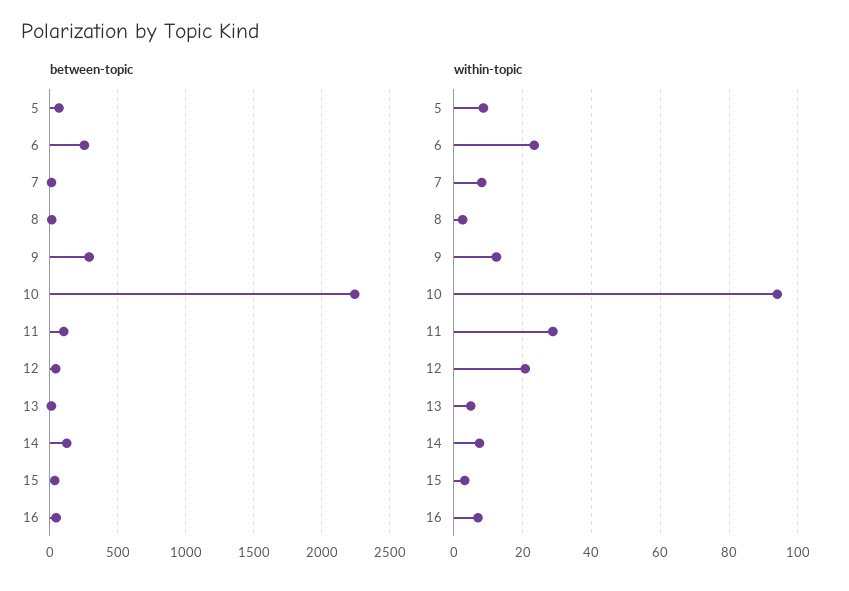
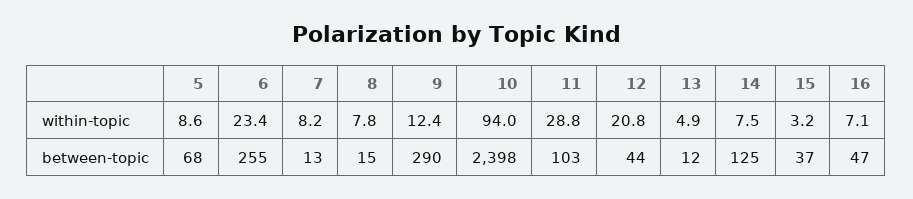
  {
    "between-topic": {
      "5": 68,
      "6": 255,
      "7": 13,
      "8": 15,
      "9": 290,
-     "10": 2250,
+     "10": 2398,
      "11": 103,
      "12": 44,
      "13": 12,
      "14": 125,
      "15": 37,
      "16": 47
    },
    "within-topic": {
      "5": 8.6,
      "6": 23.4,
      "7": 8.2,
-     "8": 2,
+     "8": 7.8,
      "9": 12.4,
      "10": 94,
      "11": 28.8,
      "12": 20.8,
      "13": 4.9,
      "14": 7.5,
      "15": 3.2,
      "16": 7.1
    }
  }

